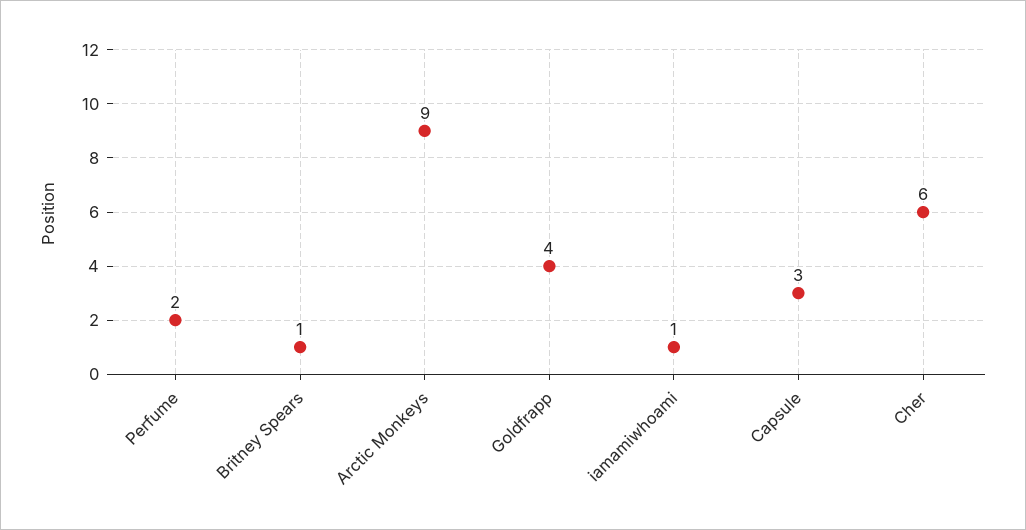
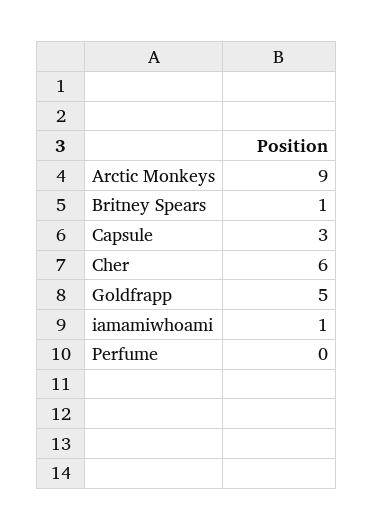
  {
-   "Perfume": 2,
+   "Perfume": 0,
    "Britney Spears": 1,
    "Arctic Monkeys": 9,
-   "Goldfrapp": 4,
+   "Goldfrapp": 5,
    "iamamiwhoami": 1,
    "Capsule": 3,
    "Cher": 6
  }

